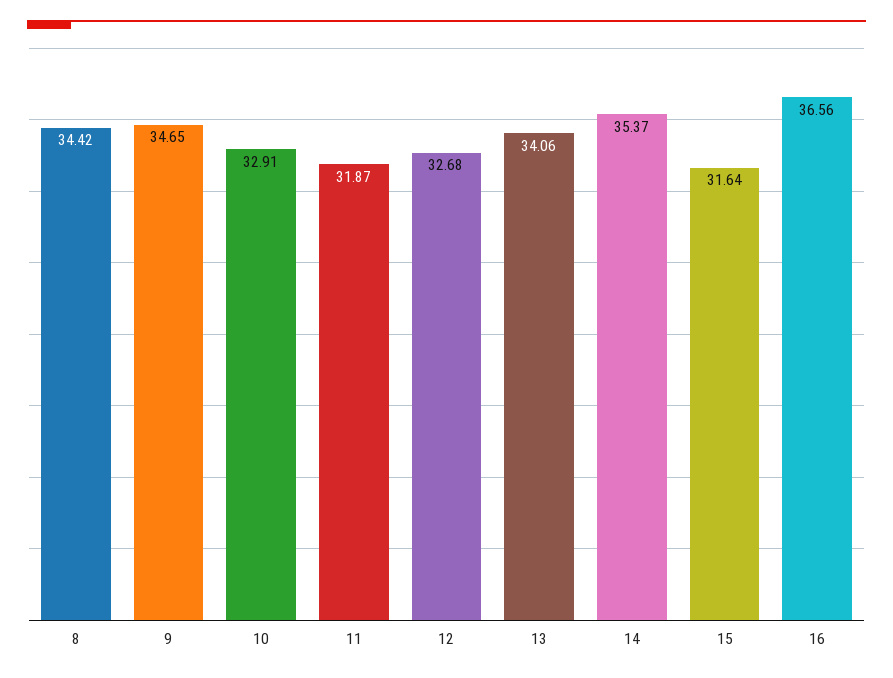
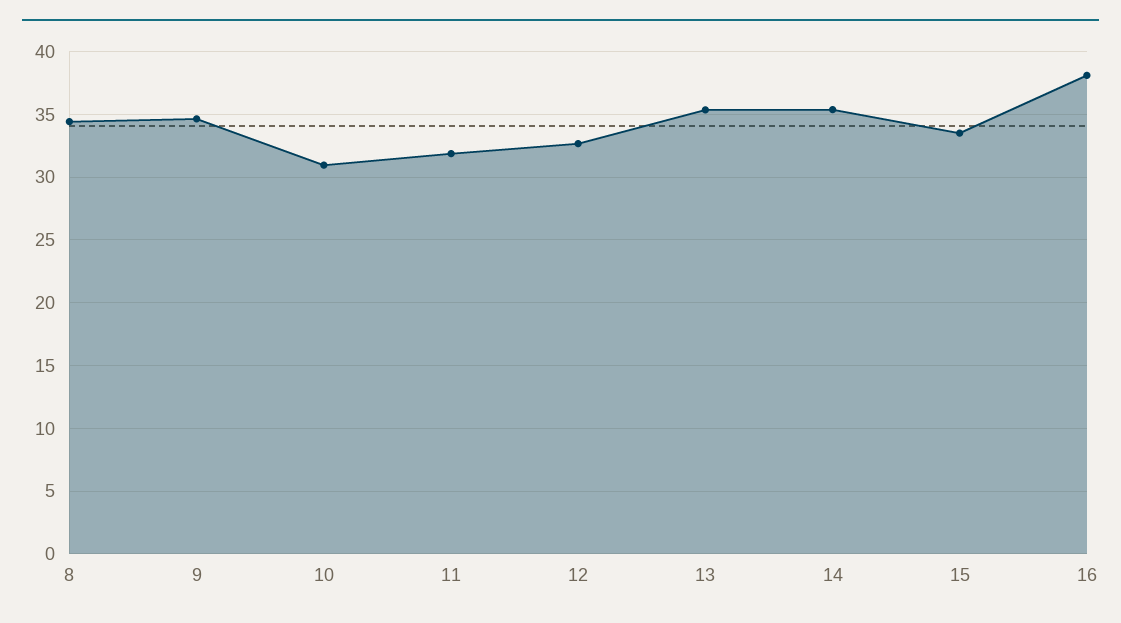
  {
    "8": 34.42,
    "9": 34.65,
-   "10": 32.91,
+   "10": 31,
    "11": 31.87,
    "12": 32.68,
-   "13": 34.06,
+   "13": 35.5,
    "14": 35.37,
-   "15": 31.64,
+   "15": 33.5,
-   "16": 36.56
+   "16": 38
  }

